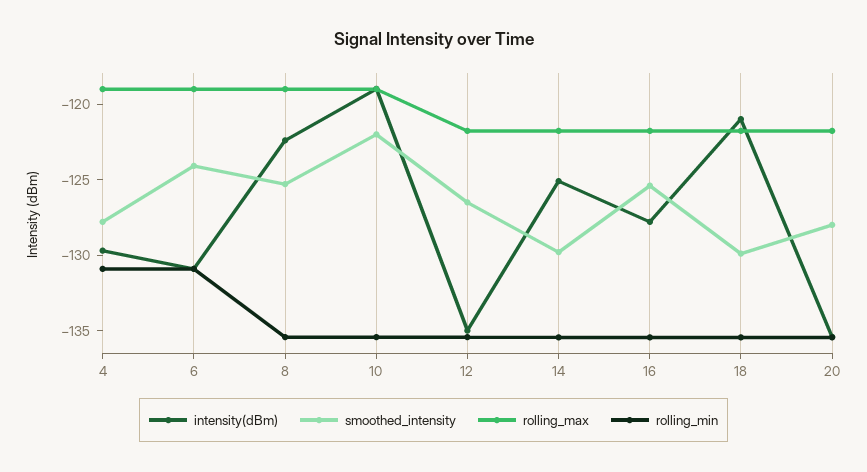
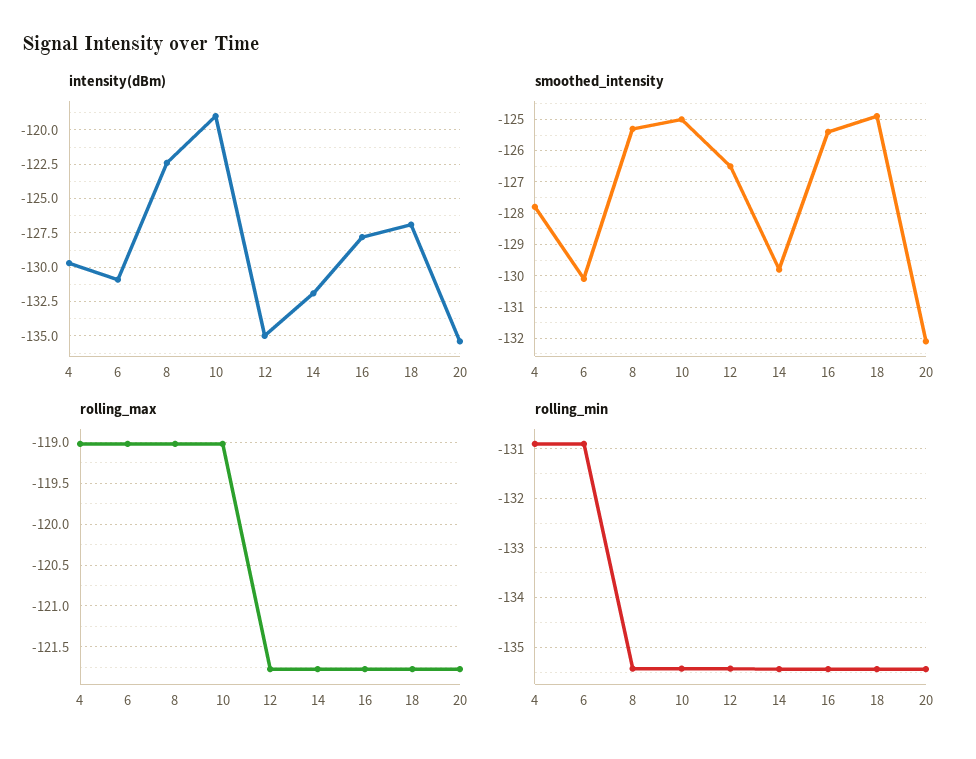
  {
    "intensity(dBm)": {
      "4": -129.5,
      "6": -131,
      "8": -122.5,
      "10": -119,
      "12": -135,
-     "14": -125,
+     "14": -132,
      "16": -128,
-     "18": -121,
+     "18": -127,
      "20": -135.5
    },
    "smoothed_intensity": {
      "4": -128,
-     "6": -124,
+     "6": -130,
      "8": -125.5,
-     "10": -122,
+     "10": -125,
      "12": -126.5,
      "14": -130,
      "16": -125.5,
-     "18": -130,
+     "18": -125,
-     "20": -128
+     "20": -132
    },
    "rolling_max": {
      "4": -119,
      "6": -119,
      "8": -119,
      "10": -119,
      "12": -121.8,
      "14": -121.8,
      "16": -121.8,
      "18": -121.8,
      "20": -121.8
    },
    "rolling_min": {
      "4": -131,
      "6": -131,
      "8": -135.4,
      "10": -135.4,
      "12": -135.4,
      "14": -135.4,
      "16": -135.4,
      "18": -135.4,
      "20": -135.4
    }
  }

